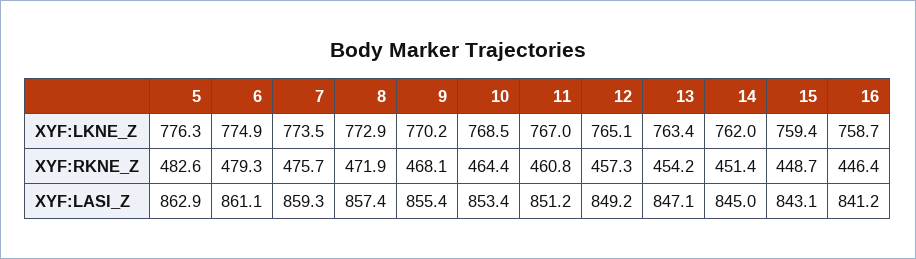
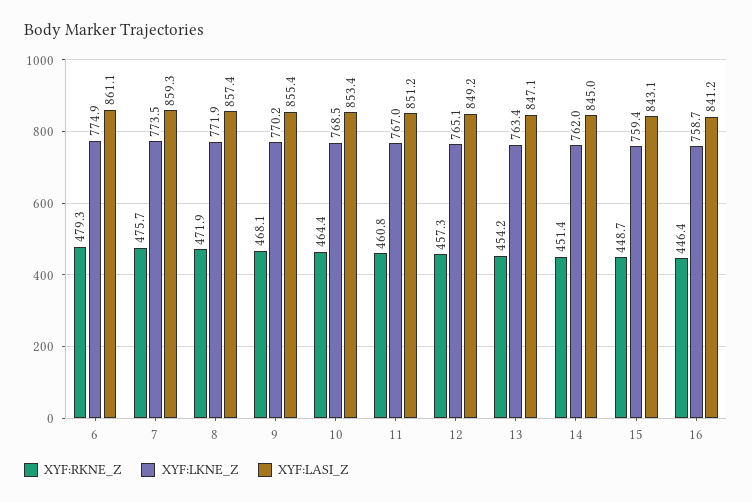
  {
    "XYF:LKNE_Z": {
-     "5": 776.3,
      "6": 774.9,
      "7": 773.5,
-     "8": 772.9,
+     "8": 771.9,
      "9": 770.2,
      "10": 768.5,
      "11": 767,
      "12": 765.1,
      "13": 763.4,
      "14": 762,
      "15": 759.4,
      "16": 758.7
    },
    "XYF:RKNE_Z": {
-     "5": 482.6,
      "6": 479.3,
      "7": 475.7,
      "8": 471.9,
      "9": 468.1,
      "10": 464.4,
      "11": 460.8,
      "12": 457.3,
      "13": 454.2,
      "14": 451.4,
      "15": 448.7,
      "16": 446.4
    },
    "XYF:LASI_Z": {
-     "5": 862.9,
      "6": 861.1,
      "7": 859.3,
      "8": 857.4,
      "9": 855.4,
      "10": 853.4,
      "11": 851.2,
      "12": 849.2,
      "13": 847.1,
      "14": 845,
      "15": 843.1,
      "16": 841.2
    }
  }

